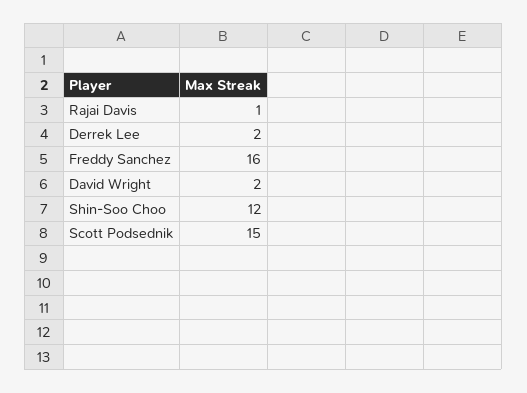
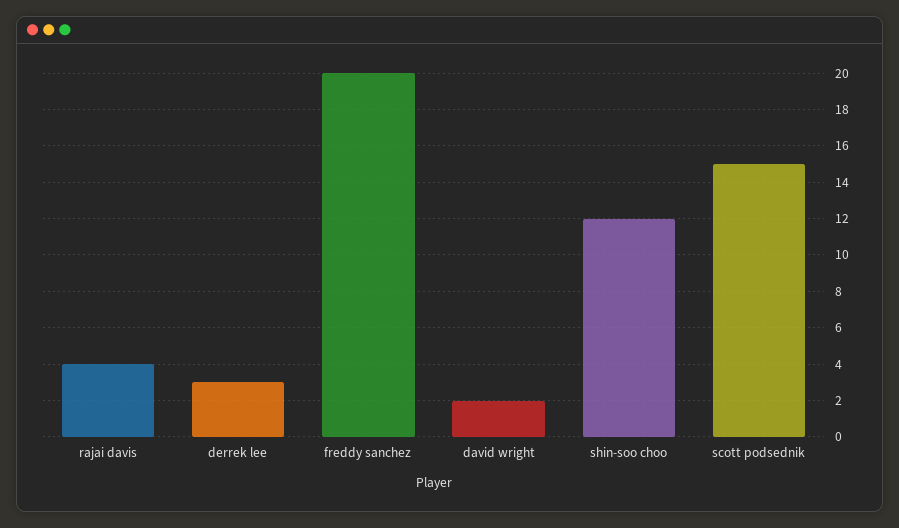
  {
-   "Rajai Davis": 1,
+   "Rajai Davis": 4,
-   "Derrek Lee": 2,
+   "Derrek Lee": 3,
-   "Freddy Sanchez": 16,
+   "Freddy Sanchez": 20,
    "David Wright": 2,
    "Shin-Soo Choo": 12,
    "Scott Podsednik": 15
  }

